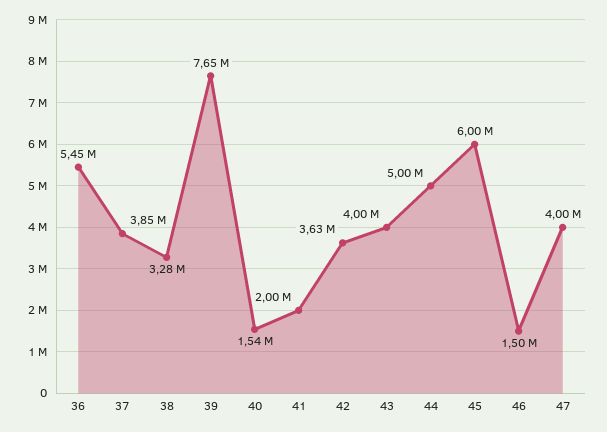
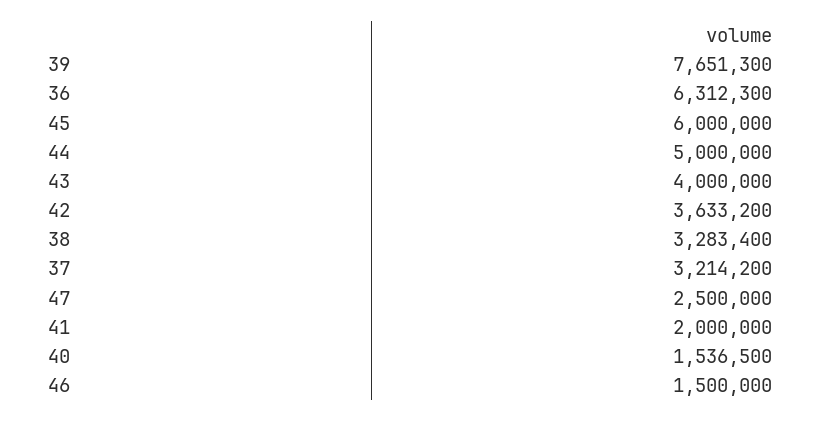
  {
-   "36": 5450000,
+   "36": 6312300,
-   "37": 3850000,
+   "37": 3214200,
    "38": 3283400,
    "39": 7651300,
    "40": 1536500,
    "41": 2000000,
    "42": 3633200,
    "43": 4000000,
    "44": 5000000,
    "45": 6000000,
    "46": 1500000,
-   "47": 4000000
+   "47": 2500000
  }

